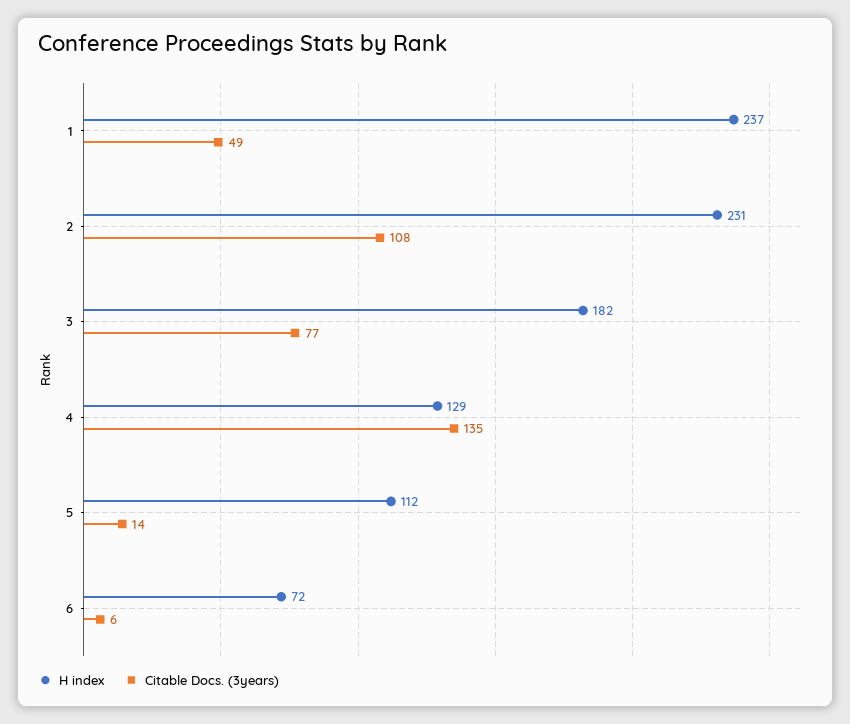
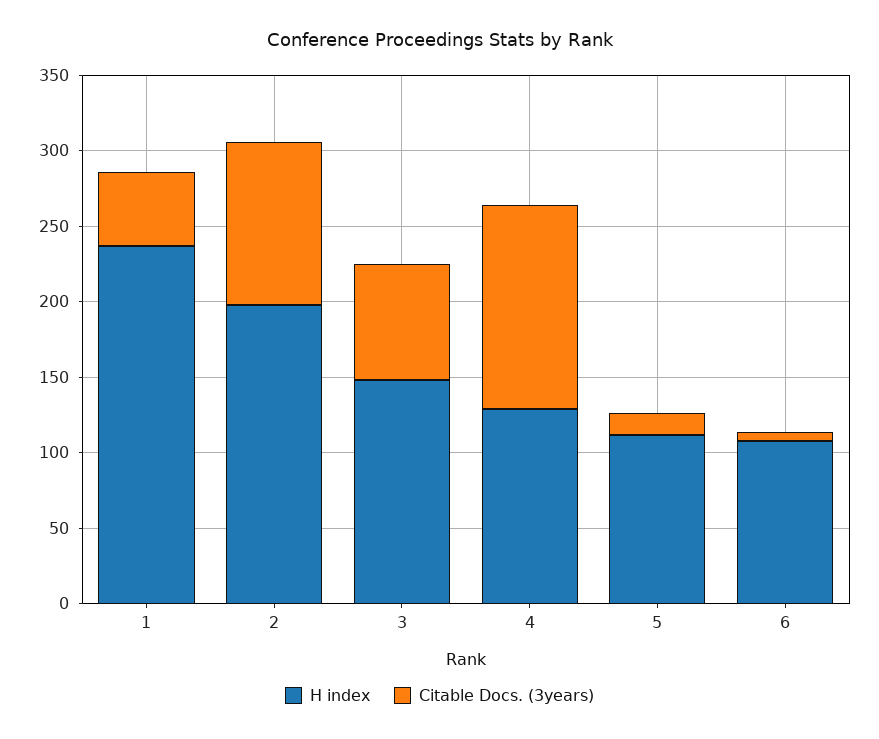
  {
    "H index": {
      "1": 237,
-     "2": 231,
+     "2": 200,
-     "3": 182,
+     "3": 150,
      "4": 129,
      "5": 112,
-     "6": 72
+     "6": 110
    },
    "Citable Docs. (3years)": {
      "1": 49,
      "2": 108,
      "3": 77,
      "4": 135,
      "5": 14,
      "6": 6
    }
  }

